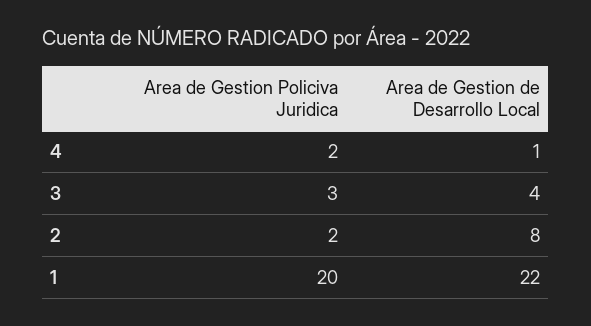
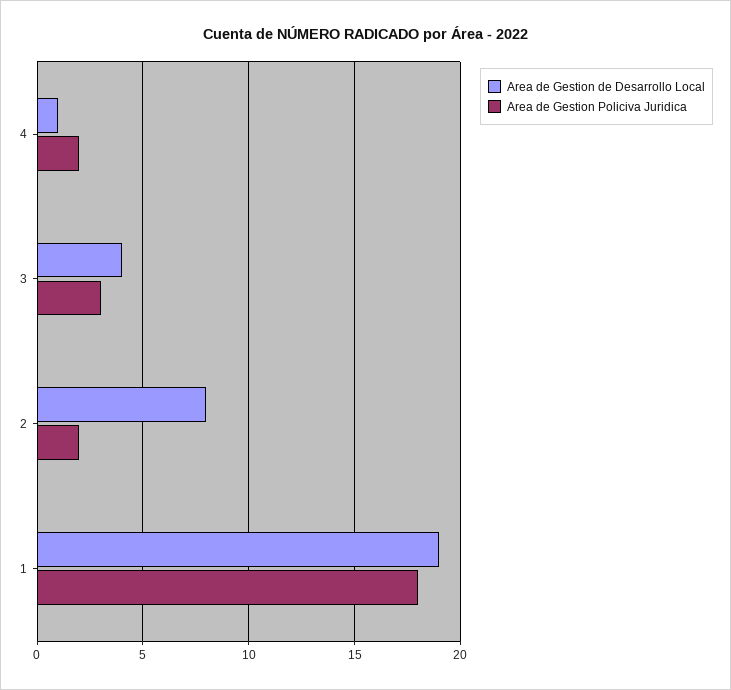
  {
    "Area de Gestion Policiva Juridica": {
      "4": 2,
      "3": 3,
      "2": 2,
-     "1": 20
+     "1": 18
    },
    "Area de Gestion de Desarrollo Local": {
      "4": 1,
      "3": 4,
      "2": 8,
-     "1": 22
+     "1": 19
    }
  }

